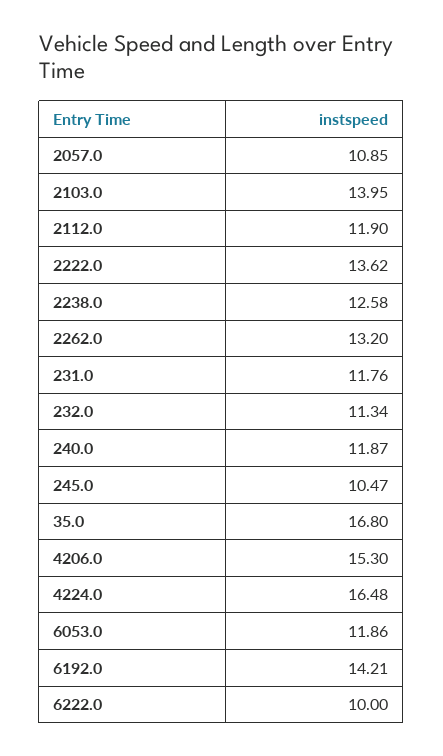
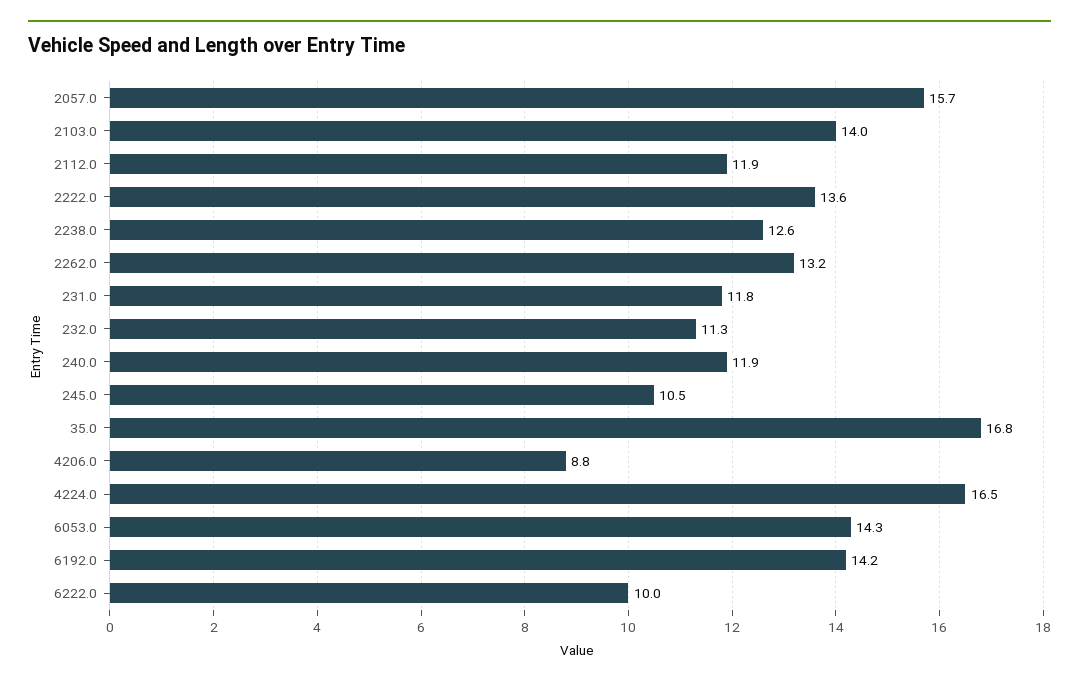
  {
-   "2057.0": 10.85,
+   "2057.0": 15.7,
    "2103.0": 13.95,
    "2112.0": 11.9,
    "2222.0": 13.62,
    "2238.0": 12.58,
    "2262.0": 13.2,
    "231.0": 11.76,
    "232.0": 11.34,
    "240.0": 11.87,
    "245.0": 10.47,
    "35.0": 16.8,
-   "4206.0": 15.3,
+   "4206.0": 8.8,
    "4224.0": 16.48,
-   "6053.0": 11.86,
+   "6053.0": 14.3,
    "6192.0": 14.21,
    "6222.0": 10
  }

